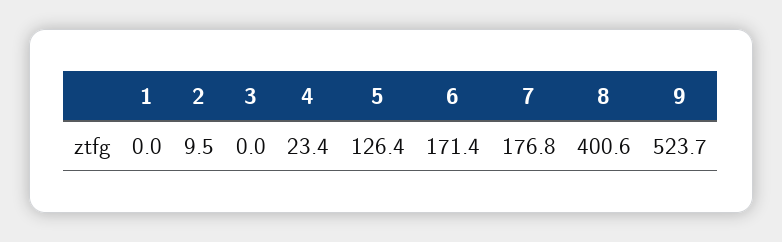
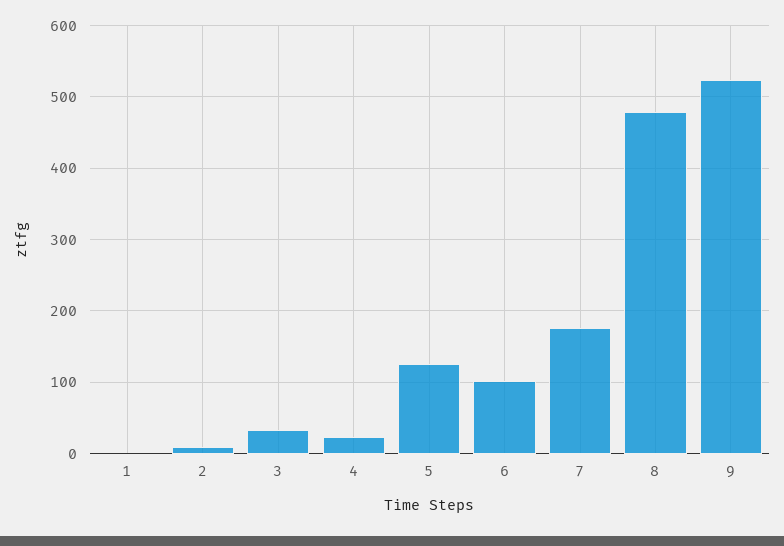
  {
    "1": 0,
    "2": 9.5,
-   "3": 0,
+   "3": 30,
    "4": 23.4,
    "5": 126.4,
-   "6": 171.4,
+   "6": 100,
    "7": 176.8,
-   "8": 400.6,
+   "8": 480,
    "9": 523.7
  }

